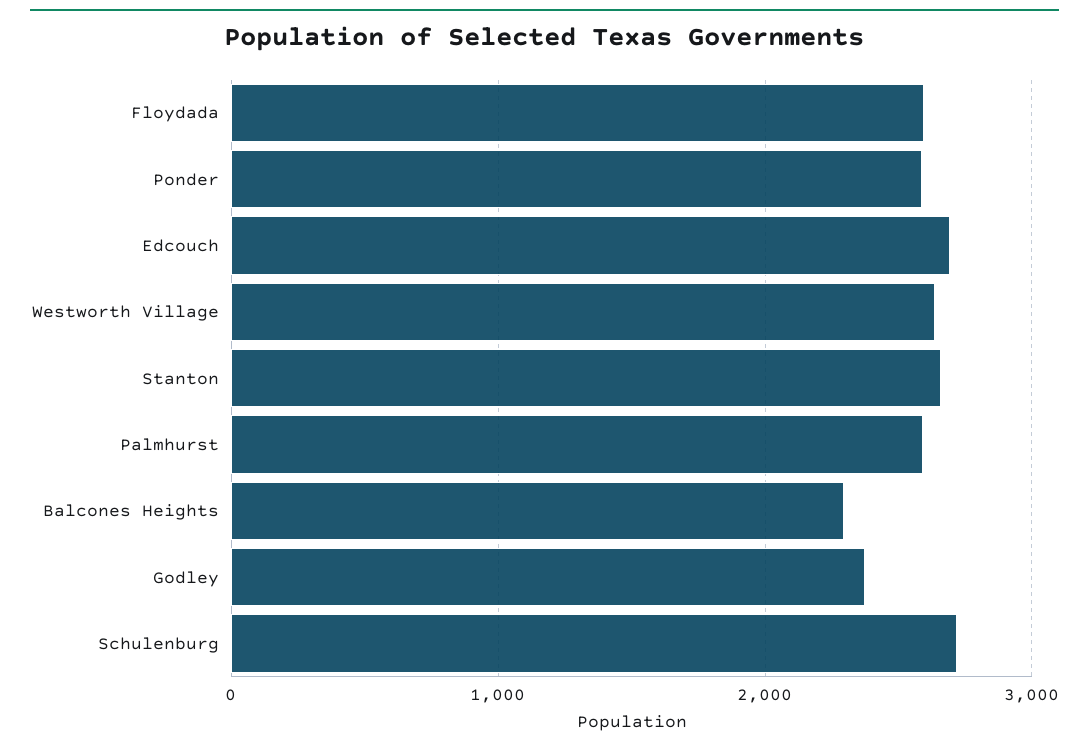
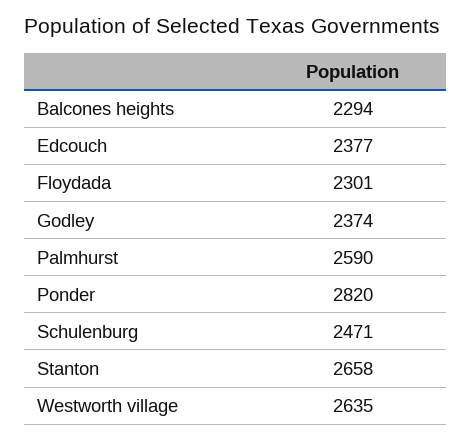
  {
-   "Floydada": 2600,
+   "Floydada": 2301,
-   "Ponder": 2600,
+   "Ponder": 2820,
-   "Edcouch": 2700,
+   "Edcouch": 2377,
    "Westworth Village": 2635,
    "Stanton": 2658,
    "Palmhurst": 2590,
    "Balcones Heights": 2294,
    "Godley": 2374,
-   "Schulenburg": 2700
+   "Schulenburg": 2471
  }

